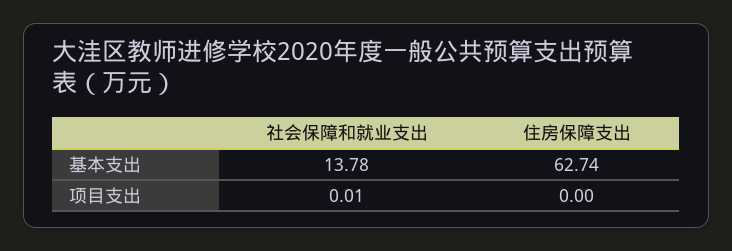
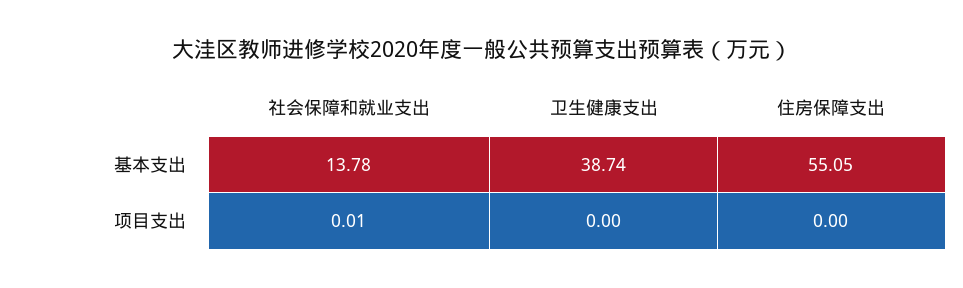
  {
    "社会保障和就业支出": {
      "基本支出": 13.78,
      "项目支出": 0.01
    },
    "住房保障支出": {
-     "基本支出": 62.74,
+     "基本支出": 55.05,
      "项目支出": 0
-   }
+   },
+   "卫生健康支出": {
+     "基本支出": 38.74,
+     "项目支出": 0
+   }
  }

